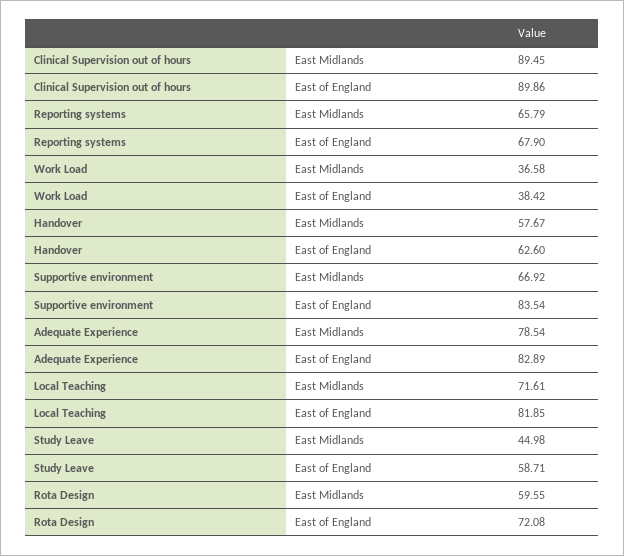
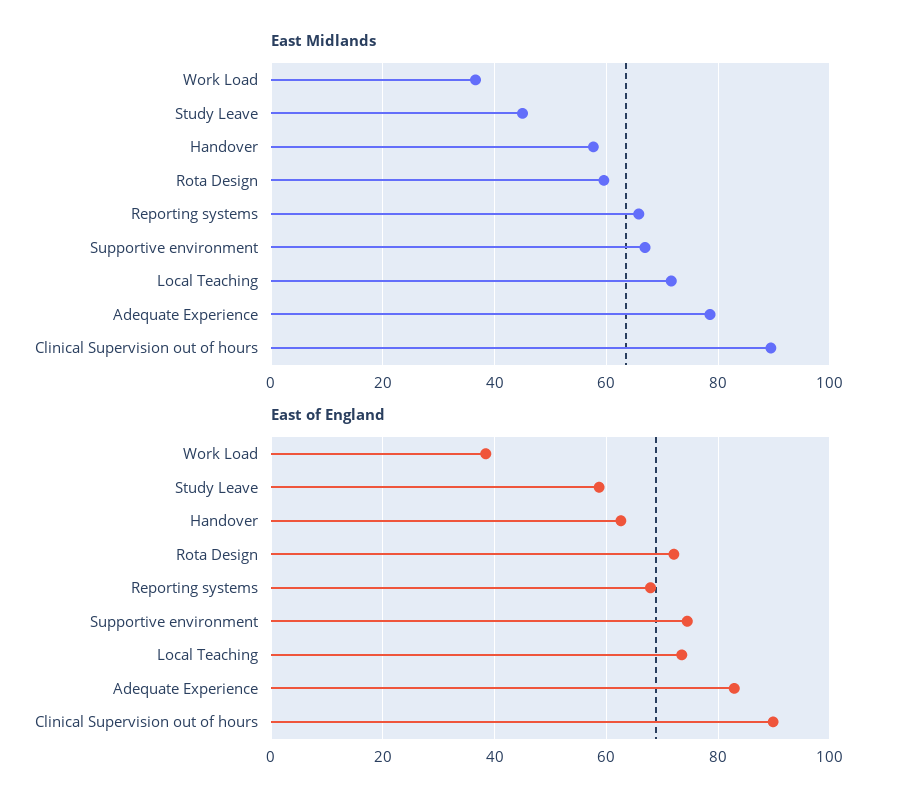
  {
    "East Midlands": {
      "Clinical Supervision out of hours": 89.45,
      "Reporting systems": 65.79,
      "Work Load": 36.58,
      "Handover": 57.67,
      "Supportive environment": 66.92,
      "Adequate Experience": 78.54,
      "Local Teaching": 71.61,
      "Study Leave": 44.98,
      "Rota Design": 59.55
    },
    "East of England": {
      "Clinical Supervision out of hours": 89.86,
      "Reporting systems": 67.9,
      "Work Load": 38.42,
      "Handover": 62.6,
-     "Supportive environment": 83.54,
+     "Supportive environment": 74,
      "Adequate Experience": 82.89,
-     "Local Teaching": 81.85,
+     "Local Teaching": 74,
      "Study Leave": 58.71,
      "Rota Design": 72.08
    }
  }

